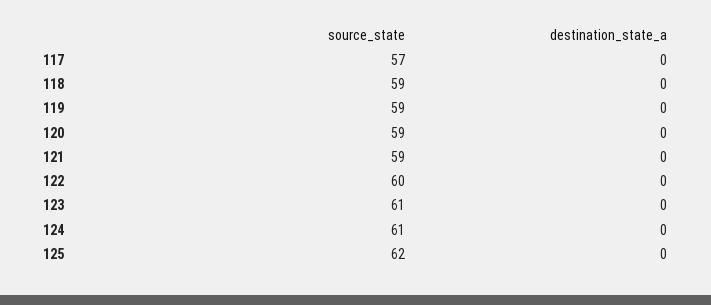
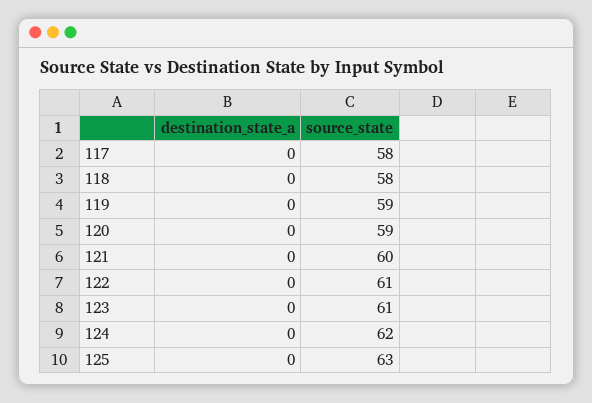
  {
    "source_state": {
-     "117": 57,
+     "117": 58,
-     "118": 59,
+     "118": 58,
      "119": 59,
      "120": 59,
-     "121": 59,
+     "121": 60,
-     "122": 60,
+     "122": 61,
      "123": 61,
-     "124": 61,
+     "124": 62,
-     "125": 62
+     "125": 63
    },
    "destination_state_a": {
      "117": 0,
      "118": 0,
      "119": 0,
      "120": 0,
      "121": 0,
      "122": 0,
      "123": 0,
      "124": 0,
      "125": 0
    }
  }

